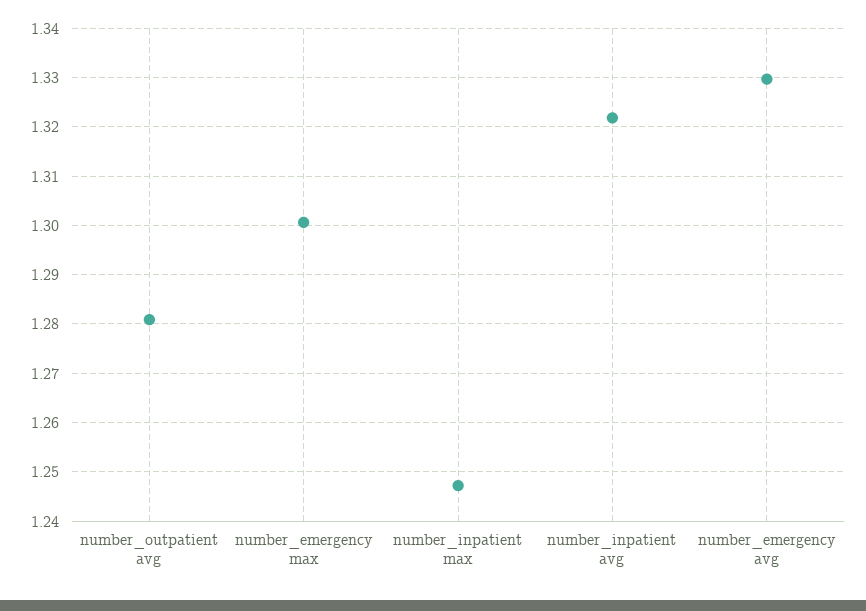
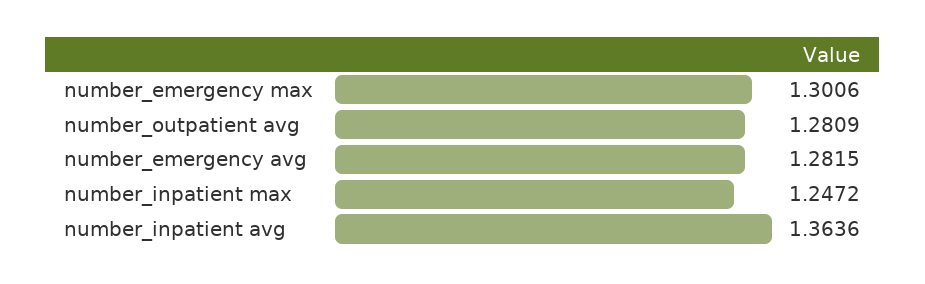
  {
    "number_outpatient avg": 1.2809,
    "number_emergency max": 1.3006,
    "number_inpatient max": 1.2472,
-   "number_inpatient avg": 1.322,
+   "number_inpatient avg": 1.3636,
-   "number_emergency avg": 1.33
+   "number_emergency avg": 1.2815
  }

